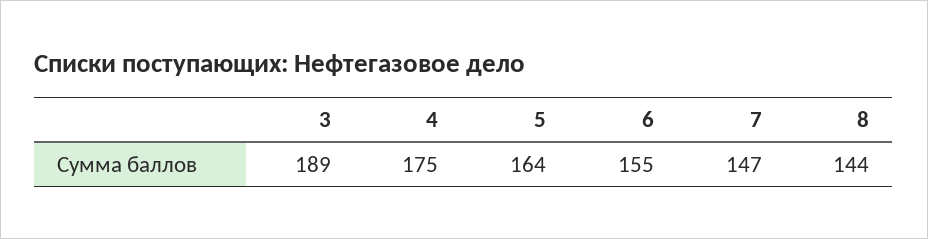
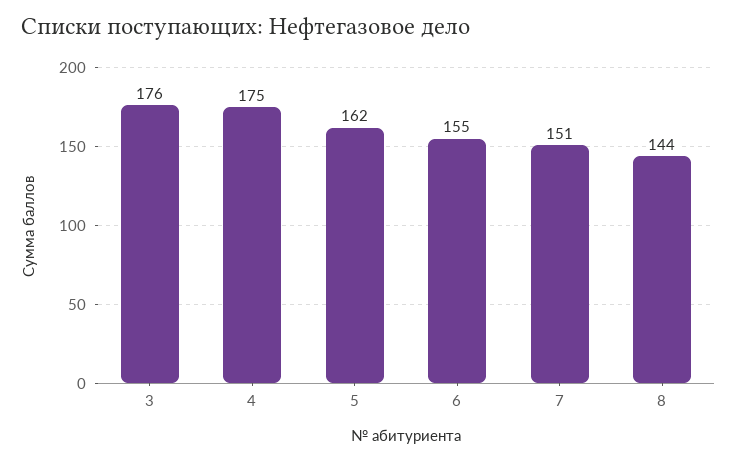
  {
-   "3": 189,
+   "3": 176,
    "4": 175,
-   "5": 164,
+   "5": 162,
    "6": 155,
-   "7": 147,
+   "7": 151,
    "8": 144
  }

